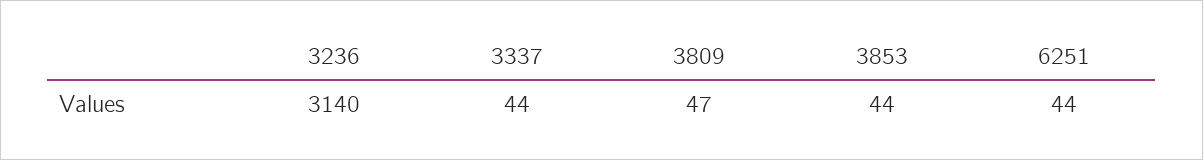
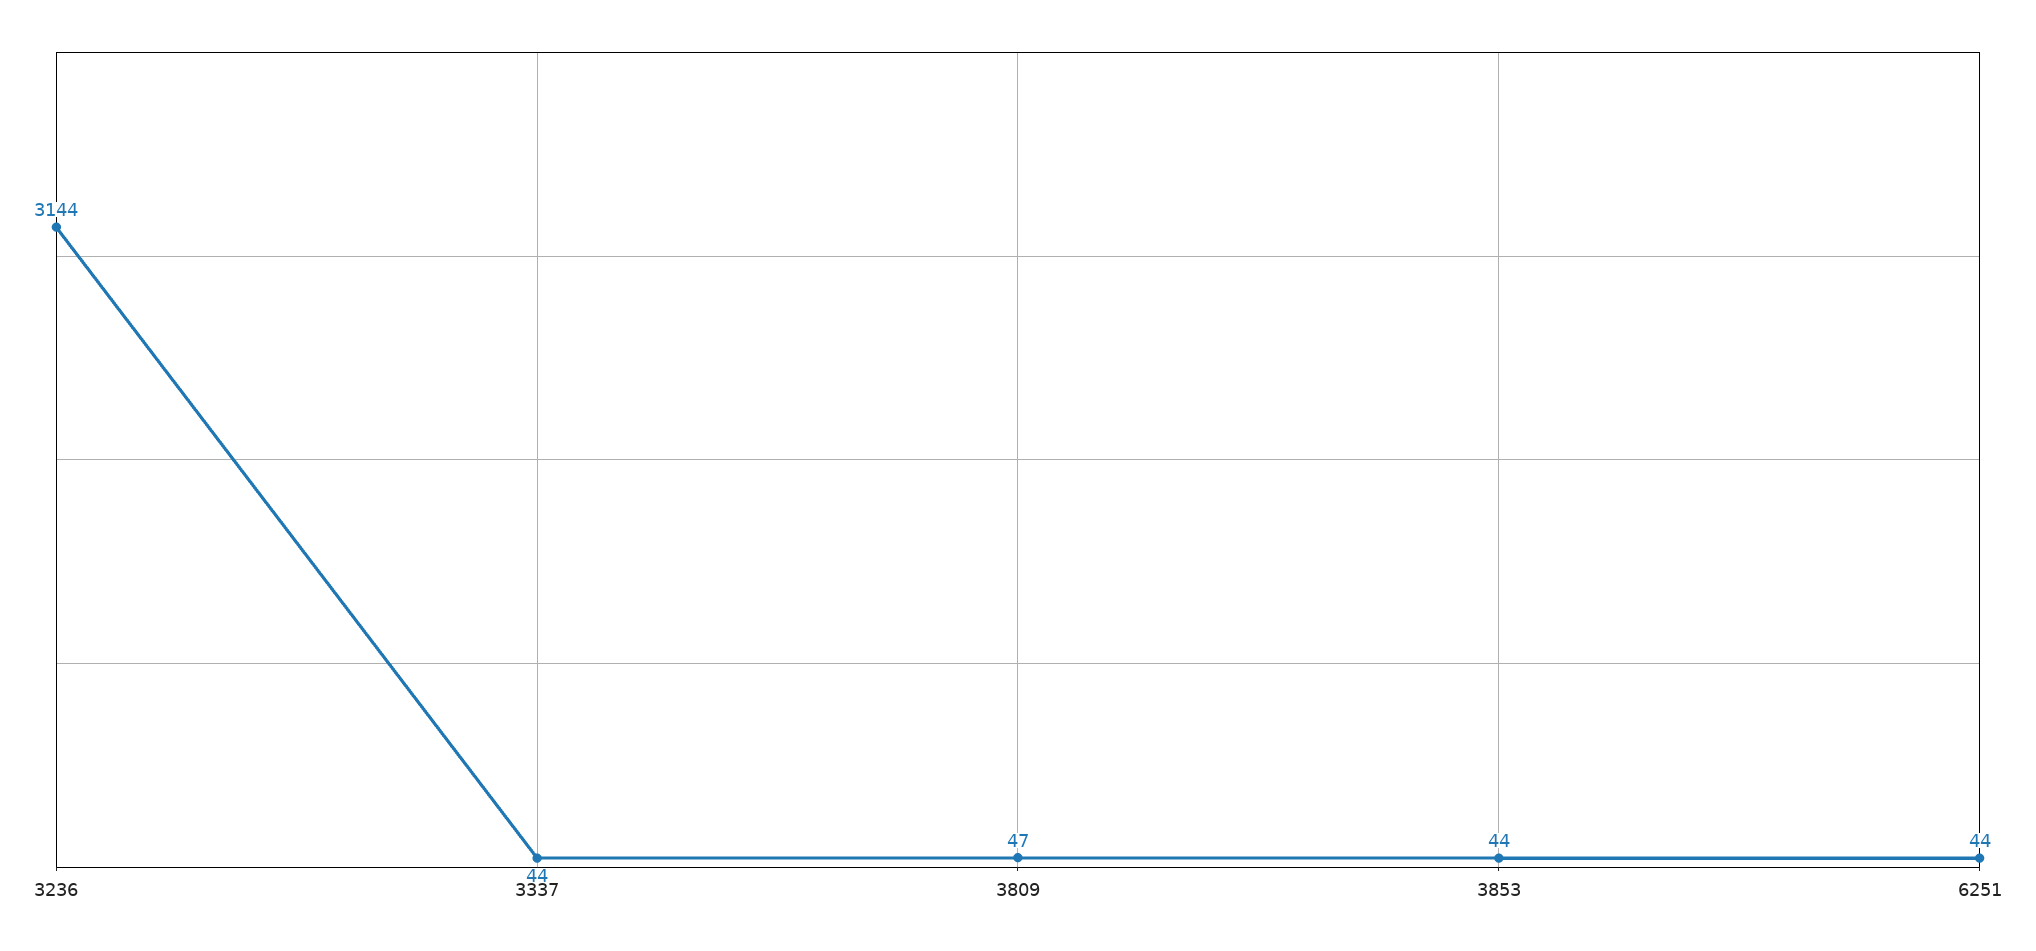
  {
-   "3236": 3140,
+   "3236": 3144,
    "3337": 44,
    "3809": 47,
    "3853": 44,
    "6251": 44
  }

